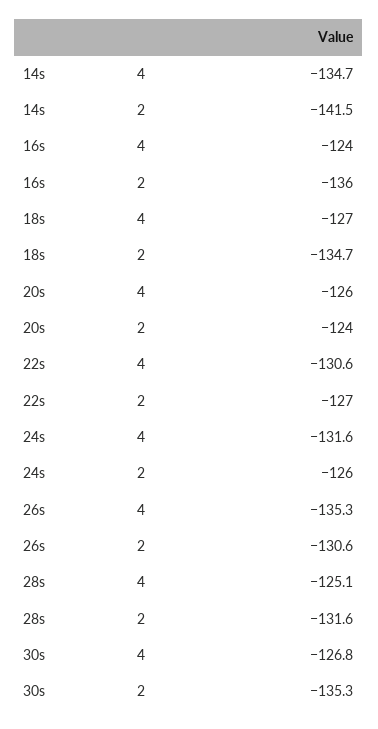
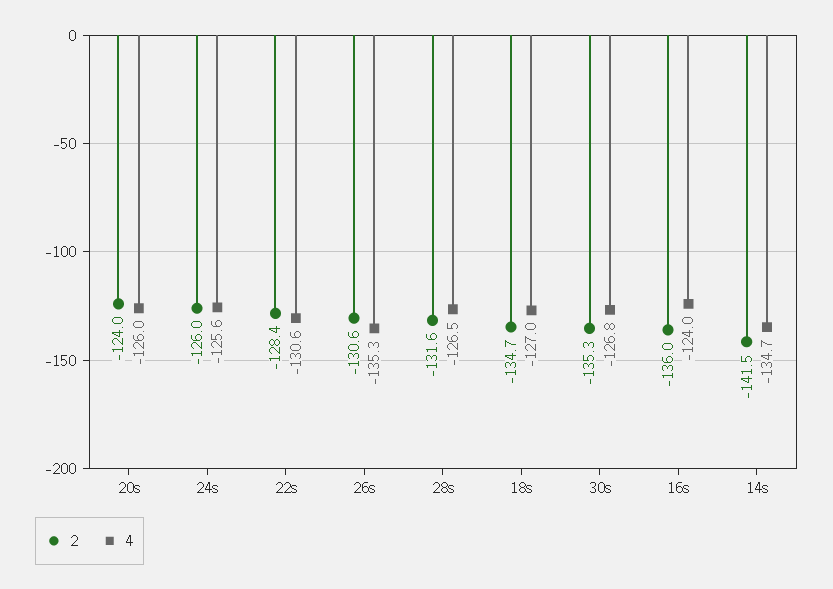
  {
    "4": {
      "14s": -134.7,
      "16s": -124,
      "18s": -127,
      "20s": -126,
      "22s": -130.6,
-     "24s": -131.6,
+     "24s": -125.6,
      "26s": -135.3,
-     "28s": -125.1,
+     "28s": -126.5,
      "30s": -126.8
    },
    "2": {
      "14s": -141.5,
      "16s": -136,
      "18s": -134.7,
      "20s": -124,
-     "22s": -127,
+     "22s": -128.4,
      "24s": -126,
      "26s": -130.6,
      "28s": -131.6,
      "30s": -135.3
    }
  }

